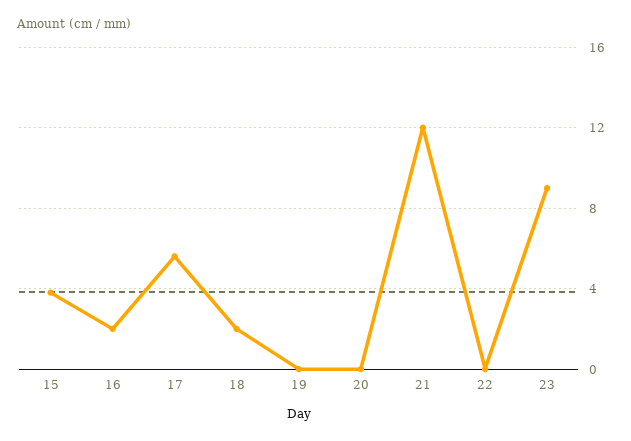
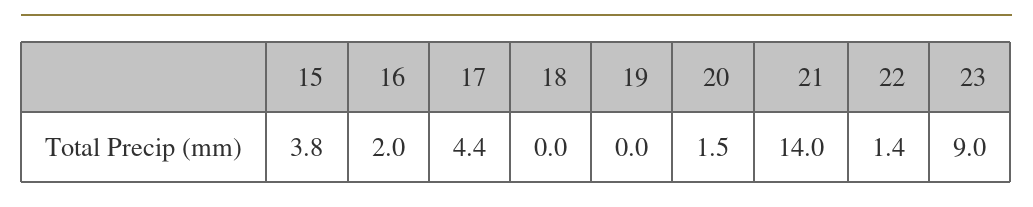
  {
    "15": 3.8,
    "16": 2,
-   "17": 5.5,
+   "17": 4.4,
-   "18": 2,
+   "18": 0,
    "19": 0,
-   "20": 0,
+   "20": 1.5,
-   "21": 12,
+   "21": 14,
-   "22": 0,
+   "22": 1.4,
    "23": 9
  }

